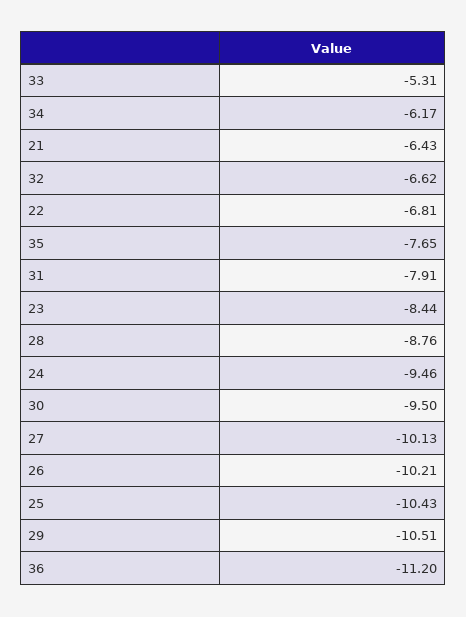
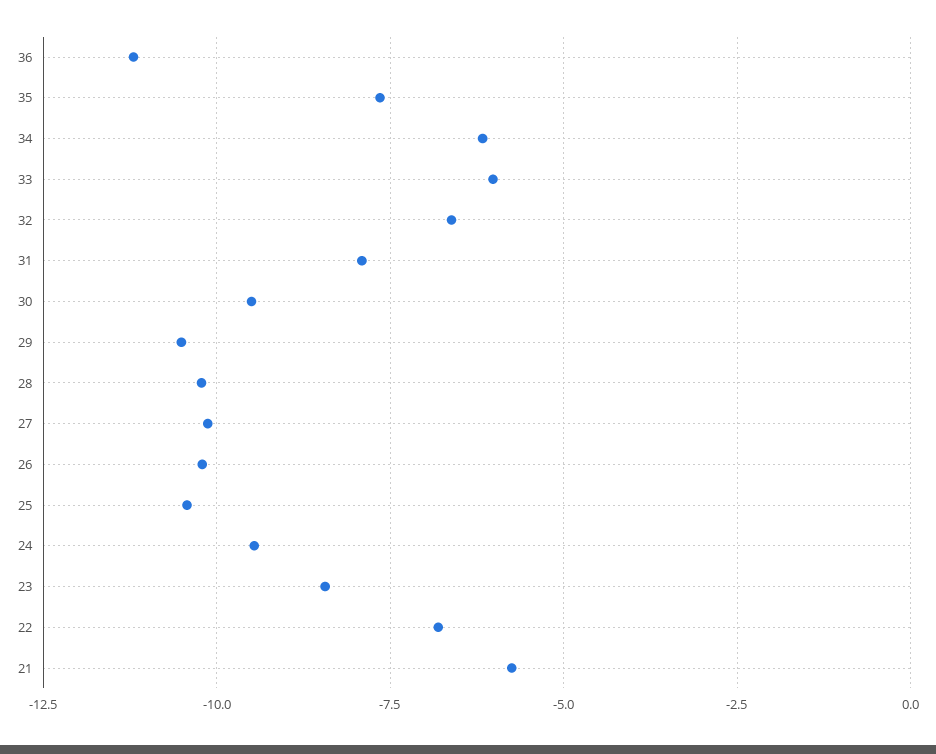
  {
-   "33": -5.31,
+   "33": -6,
    "34": -6.17,
-   "21": -6.43,
+   "21": -5.75,
    "32": -6.62,
    "22": -6.81,
    "35": -7.65,
    "31": -7.91,
    "23": -8.44,
-   "28": -8.76,
+   "28": -10.25,
    "24": -9.46,
    "30": -9.5,
    "27": -10.13,
    "26": -10.21,
    "25": -10.43,
    "29": -10.51,
    "36": -11.2
  }

